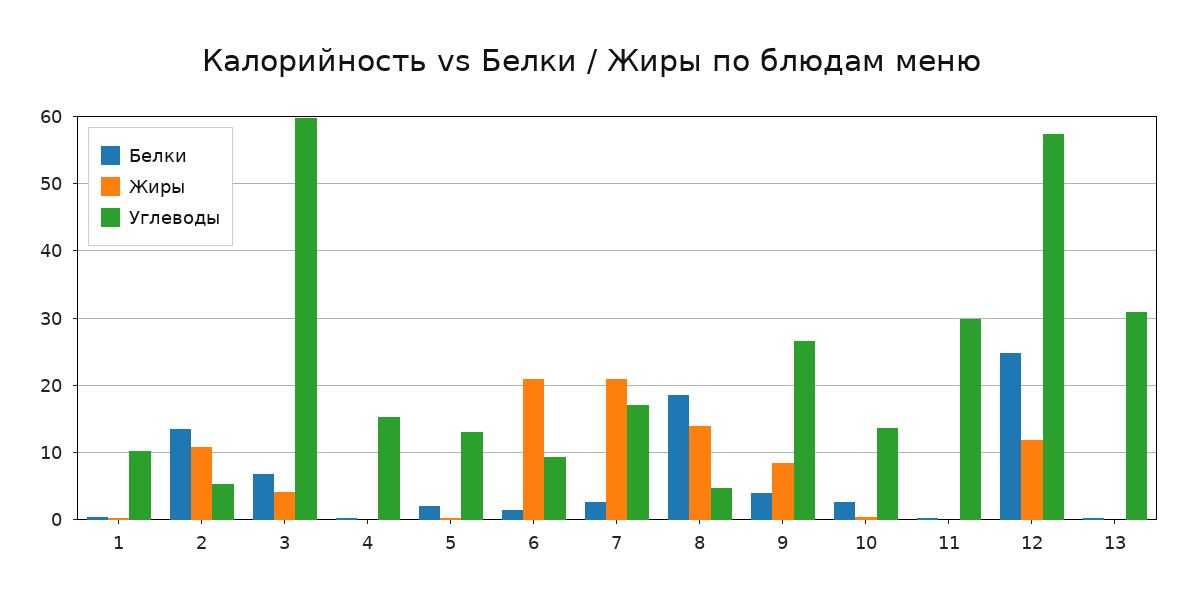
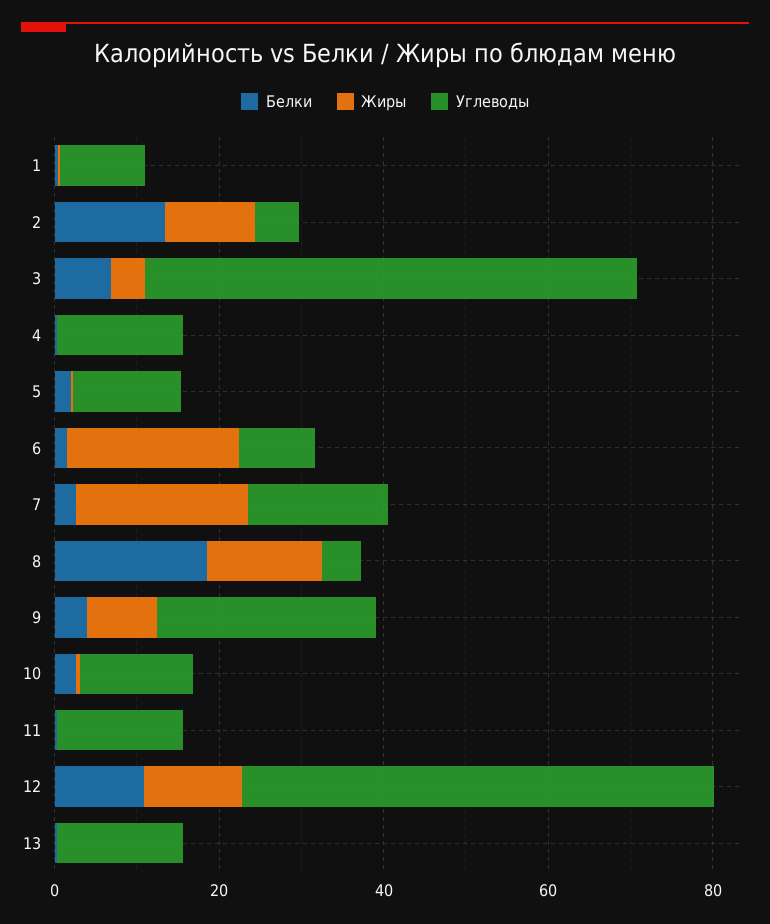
  {
    "Белки": {
      "1": 0,
      "2": 13,
      "3": 7,
      "4": 0,
      "5": 2,
      "6": 2,
      "7": 3,
      "8": 19,
      "9": 4,
      "10": 3,
      "11": 0,
-     "12": 25,
+     "12": 10,
      "13": 0
    },
    "Жиры": {
      "1": 0,
      "2": 11,
      "3": 4,
      "4": 0,
      "5": 0,
      "6": 21,
      "7": 21,
      "8": 14,
      "9": 8,
      "10": 0,
      "11": 0,
      "12": 12,
      "13": 0
    },
    "Углеводы": {
      "1": 10,
      "2": 5,
      "3": 60,
      "4": 15,
      "5": 13,
      "6": 9,
      "7": 17,
      "8": 5,
      "9": 27,
      "10": 14,
-     "11": 30,
+     "11": 15,
      "12": 57,
-     "13": 31
+     "13": 15
    }
  }

